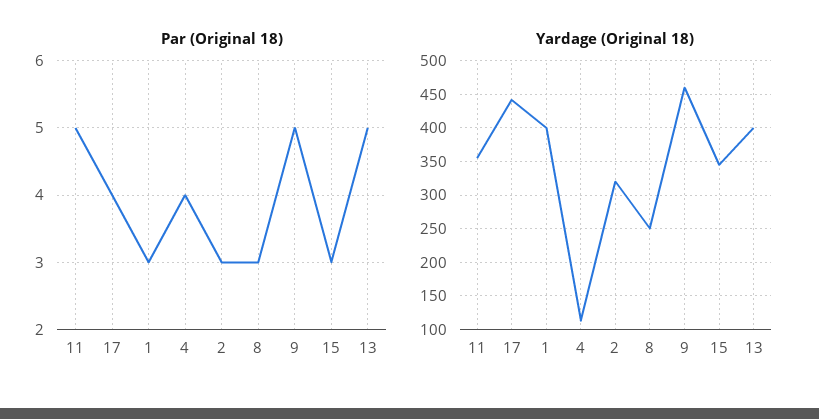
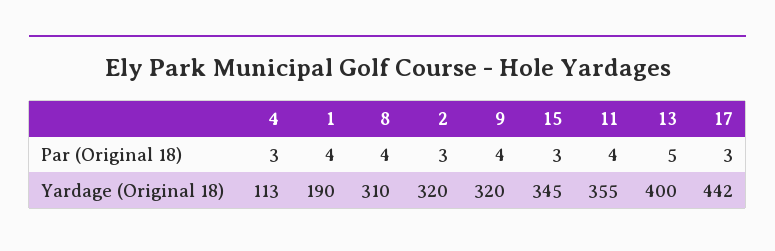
  {
    "Par (Original 18)": {
-     "11": 5,
+     "11": 4,
-     "17": 4,
+     "17": 3,
-     "1": 3,
+     "1": 4,
-     "4": 4,
+     "4": 3,
      "2": 3,
-     "8": 3,
+     "8": 4,
-     "9": 5,
+     "9": 4,
      "15": 3,
      "13": 5
    },
    "Yardage (Original 18)": {
      "11": 355,
      "17": 442,
-     "1": 400,
+     "1": 190,
      "4": 113,
      "2": 320,
-     "8": 250,
+     "8": 310,
-     "9": 460,
+     "9": 320,
      "15": 345,
      "13": 400
    }
  }

